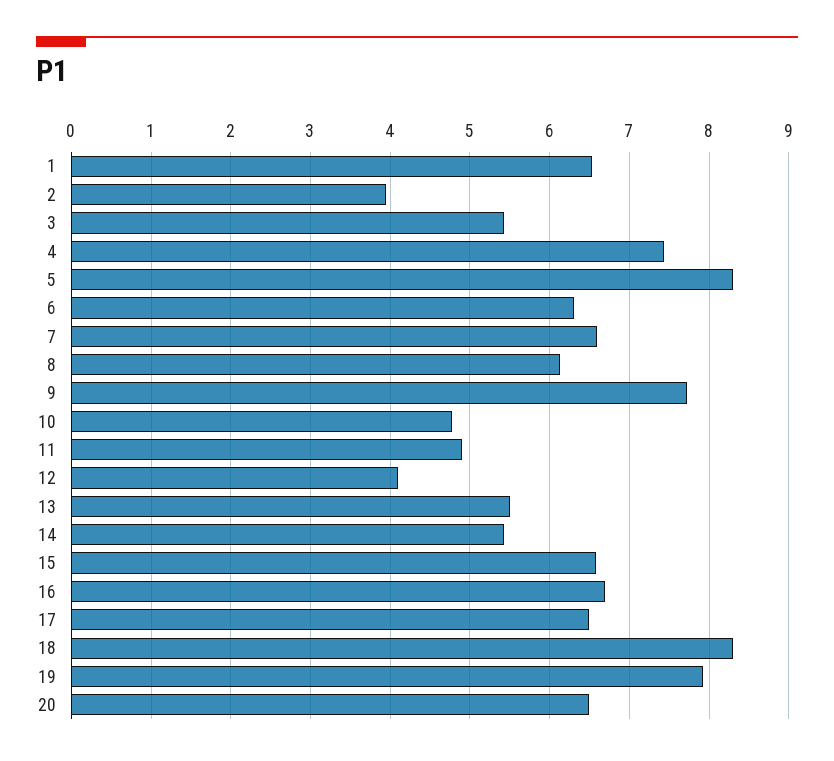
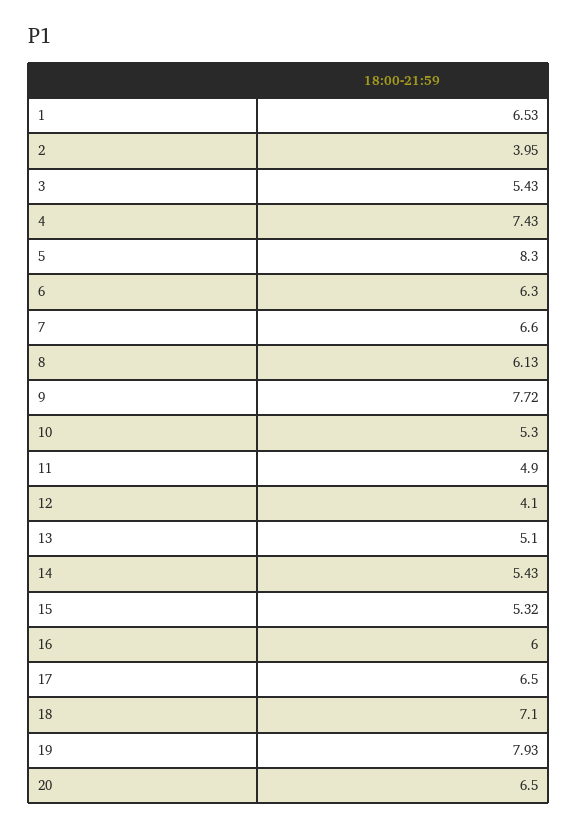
  {
    "1": 6.53,
    "2": 3.95,
    "3": 5.43,
    "4": 7.43,
    "5": 8.3,
    "6": 6.3,
    "7": 6.6,
    "8": 6.13,
    "9": 7.72,
-   "10": 4.8,
+   "10": 5.3,
    "11": 4.9,
    "12": 4.1,
-   "13": 5.5,
+   "13": 5.1,
    "14": 5.43,
-   "15": 6.6,
+   "15": 5.32,
-   "16": 6.7,
+   "16": 6,
    "17": 6.5,
-   "18": 8.3,
+   "18": 7.1,
    "19": 7.93,
    "20": 6.5
  }

